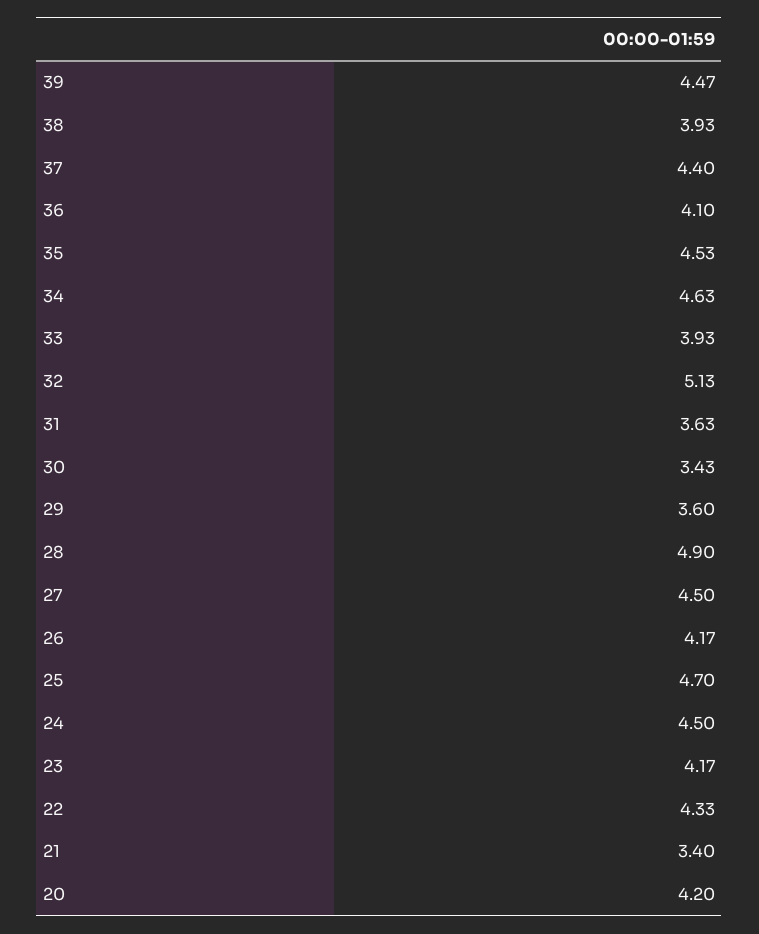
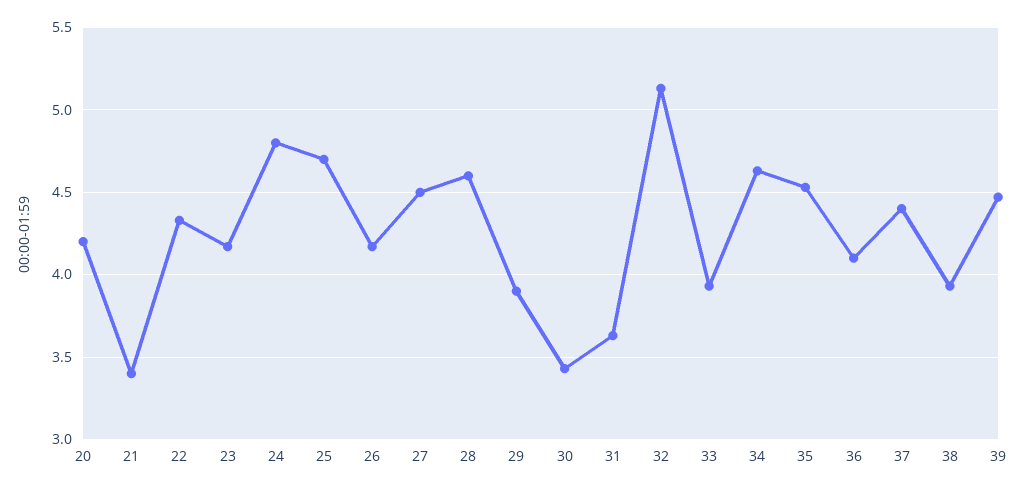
  {
    "39": 4.47,
    "38": 3.93,
    "37": 4.4,
    "36": 4.1,
    "35": 4.53,
    "34": 4.63,
    "33": 3.93,
    "32": 5.13,
    "31": 3.63,
    "30": 3.43,
-   "29": 3.6,
+   "29": 3.9,
-   "28": 4.9,
+   "28": 4.6,
    "27": 4.5,
    "26": 4.17,
    "25": 4.7,
-   "24": 4.5,
+   "24": 4.8,
    "23": 4.17,
    "22": 4.33,
    "21": 3.4,
    "20": 4.2
  }

